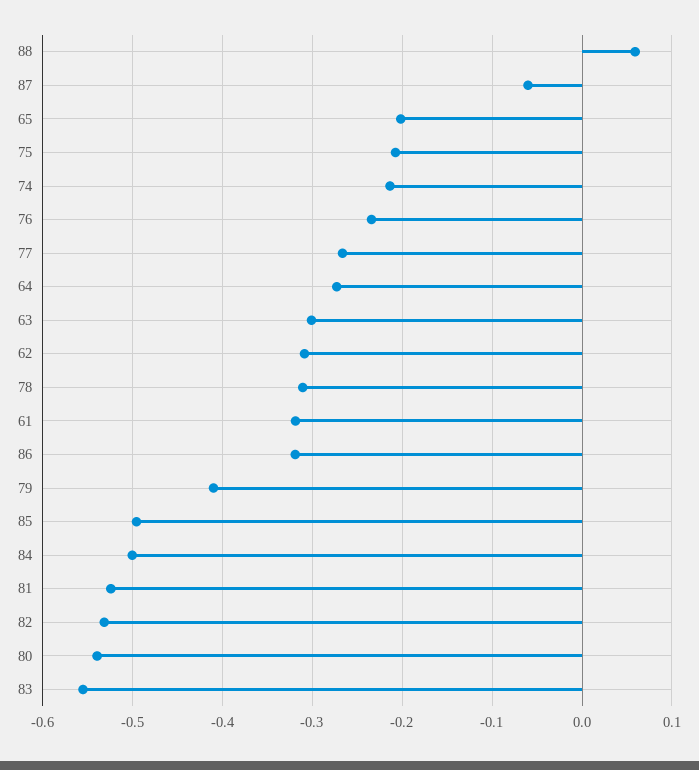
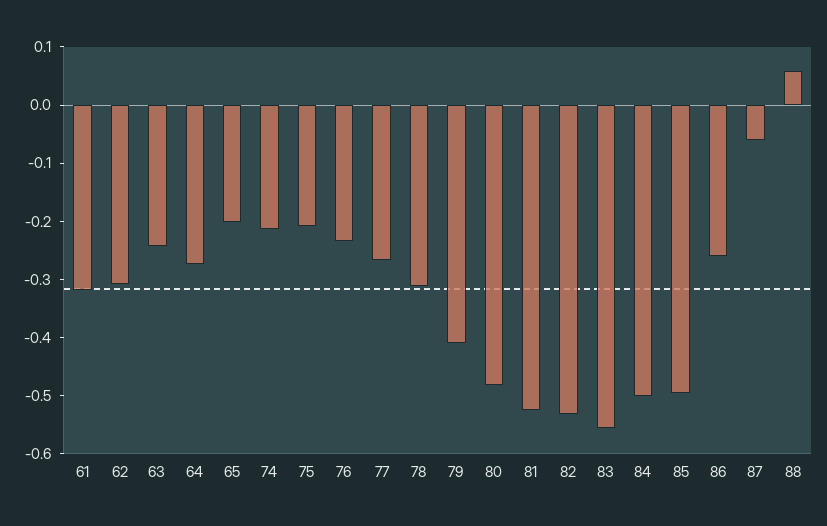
  {
    "88": 0.06,
    "87": -0.06,
    "65": -0.2,
    "75": -0.21,
    "74": -0.21,
    "76": -0.23,
    "77": -0.27,
    "64": -0.27,
-   "63": -0.3,
+   "63": -0.24,
    "62": -0.31,
    "78": -0.31,
    "61": -0.32,
-   "86": -0.32,
+   "86": -0.26,
    "79": -0.41,
    "85": -0.5,
    "84": -0.5,
    "81": -0.52,
    "82": -0.53,
-   "80": -0.54,
+   "80": -0.48,
    "83": -0.56
  }

